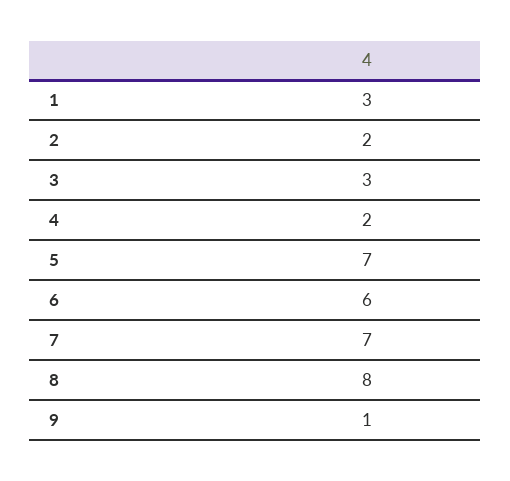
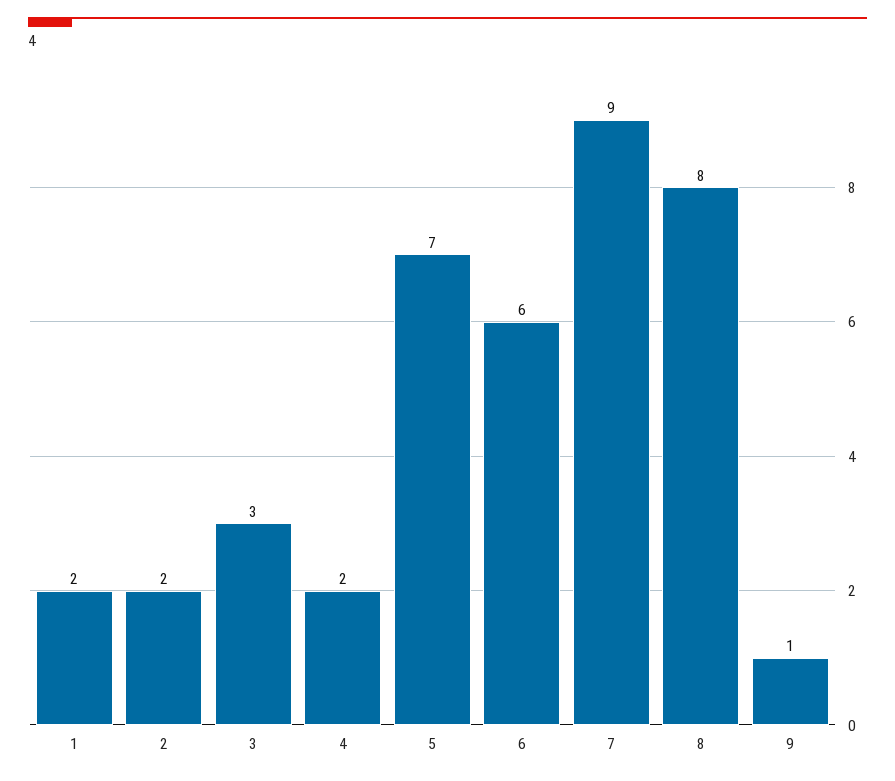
  {
-   "1": 3,
+   "1": 2,
    "2": 2,
    "3": 3,
    "4": 2,
    "5": 7,
    "6": 6,
-   "7": 7,
+   "7": 9,
    "8": 8,
    "9": 1
  }

